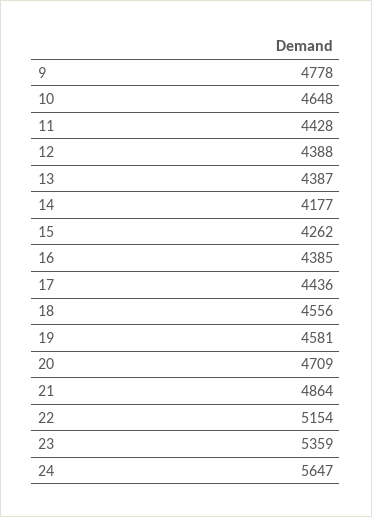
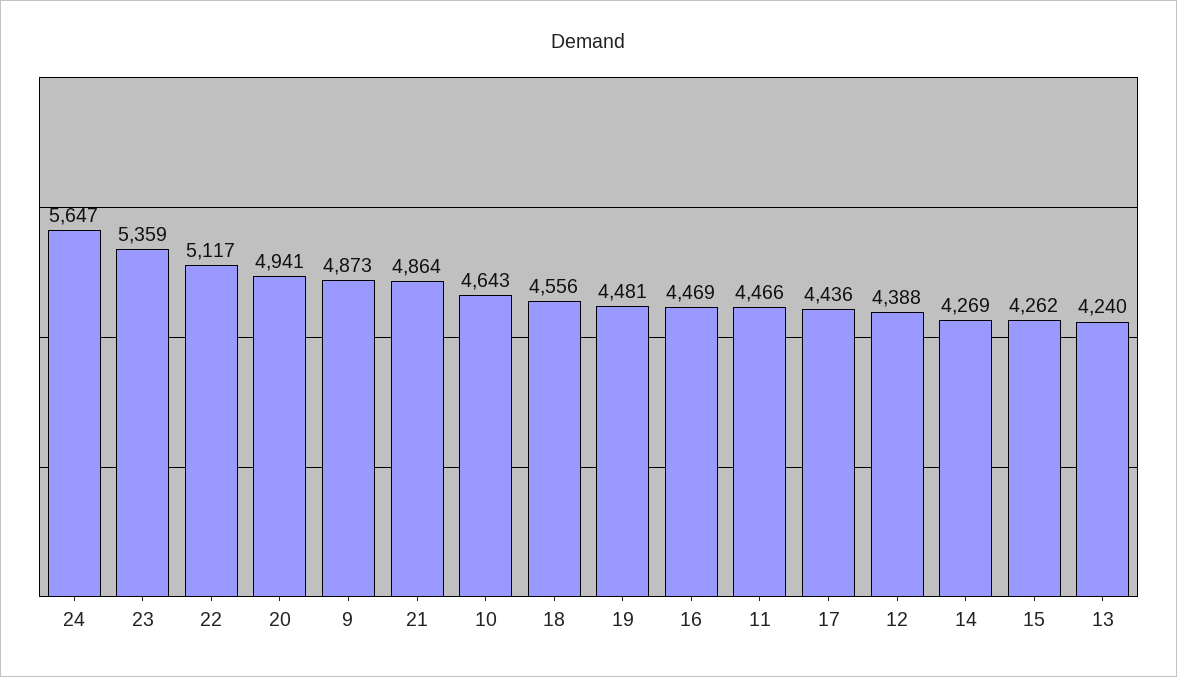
  {
-   "9": 4778,
+   "9": 4873,
-   "10": 4648,
+   "10": 4643,
-   "11": 4428,
+   "11": 4466,
    "12": 4388,
-   "13": 4387,
+   "13": 4240,
-   "14": 4177,
+   "14": 4269,
    "15": 4262,
-   "16": 4385,
+   "16": 4469,
    "17": 4436,
    "18": 4556,
-   "19": 4581,
+   "19": 4481,
-   "20": 4709,
+   "20": 4941,
    "21": 4864,
-   "22": 5154,
+   "22": 5117,
    "23": 5359,
    "24": 5647
  }

